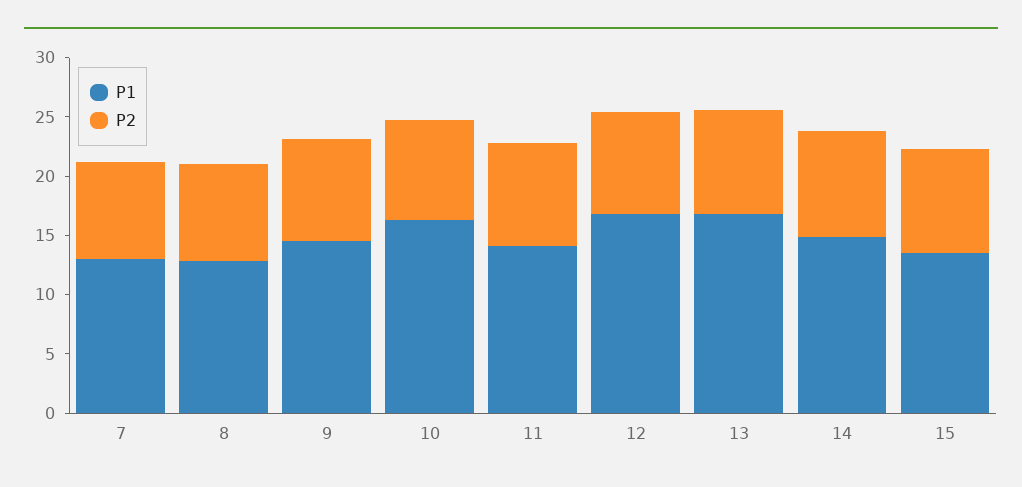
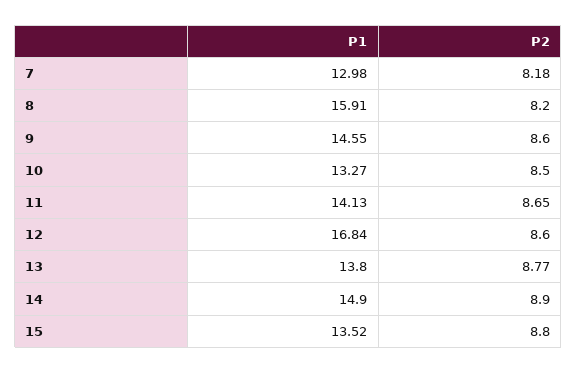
  {
    "P1": {
      "7": 12.98,
-     "8": 13,
+     "8": 15.91,
      "9": 14.55,
-     "10": 16,
+     "10": 13.27,
      "11": 14.13,
      "12": 16.84,
-     "13": 17,
+     "13": 13.8,
      "14": 14.9,
      "15": 13.52
    },
    "P2": {
      "7": 8.18,
      "8": 8.2,
      "9": 8.6,
      "10": 8.5,
      "11": 8.65,
      "12": 8.6,
      "13": 8.77,
      "14": 8.9,
      "15": 8.8
    }
  }

